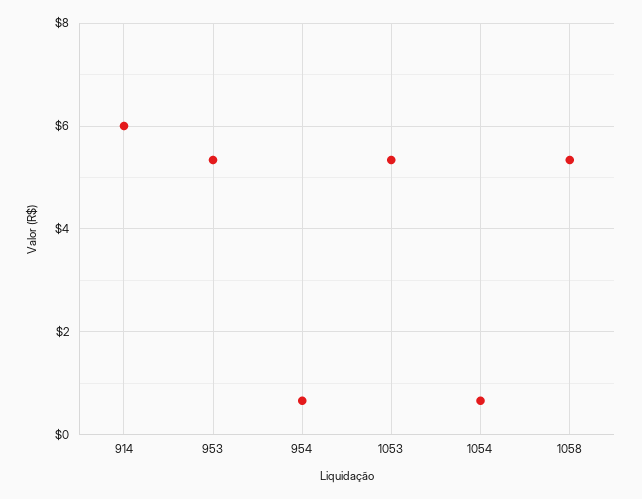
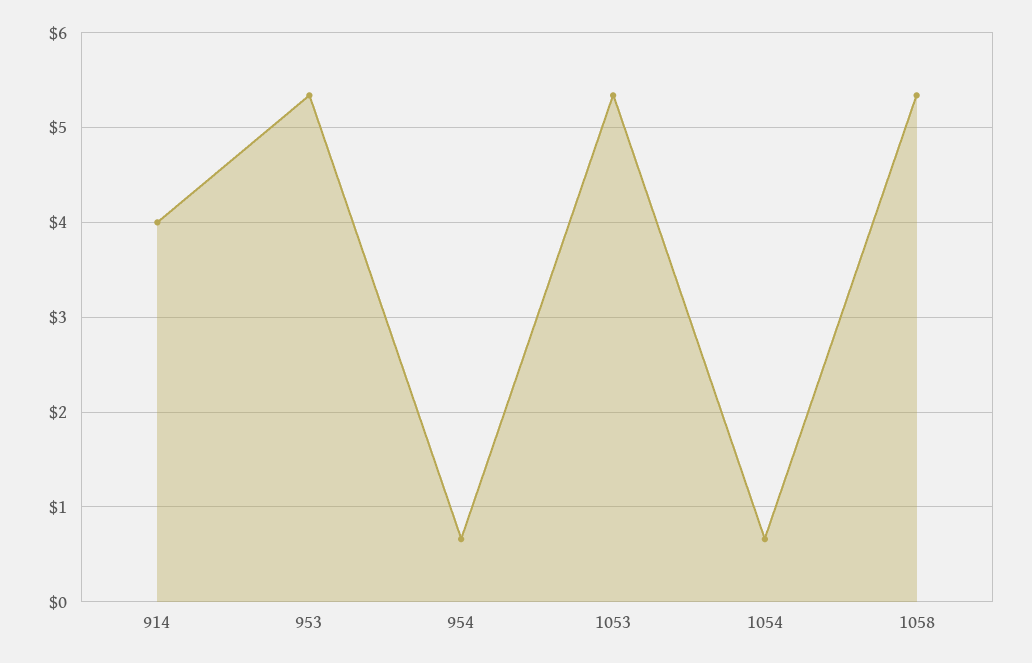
  {
-   "914": 6,
+   "914": 4,
    "953": 5.3,
    "954": 0.7,
    "1053": 5.3,
    "1054": 0.7,
    "1058": 5.3
  }

